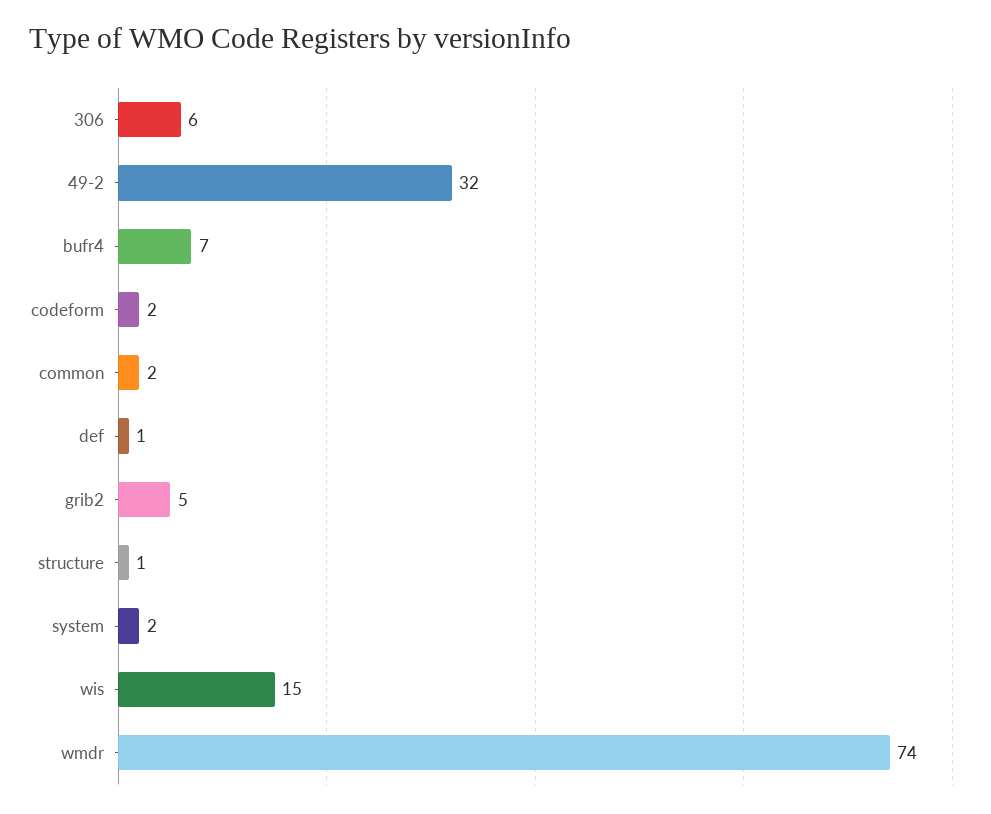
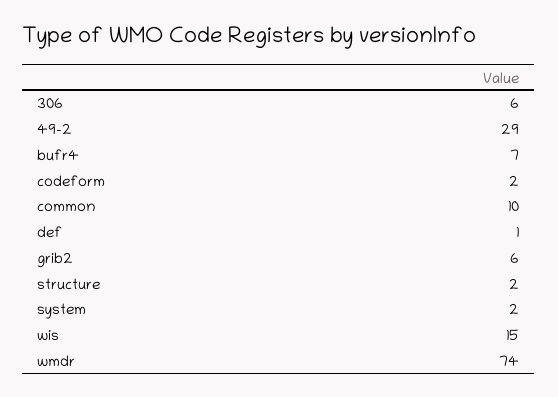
  {
    "306": 6,
-   "49-2": 32,
+   "49-2": 29,
    "bufr4": 7,
    "codeform": 2,
-   "common": 2,
+   "common": 10,
    "def": 1,
-   "grib2": 5,
+   "grib2": 6,
-   "structure": 1,
+   "structure": 2,
    "system": 2,
    "wis": 15,
    "wmdr": 74
  }

